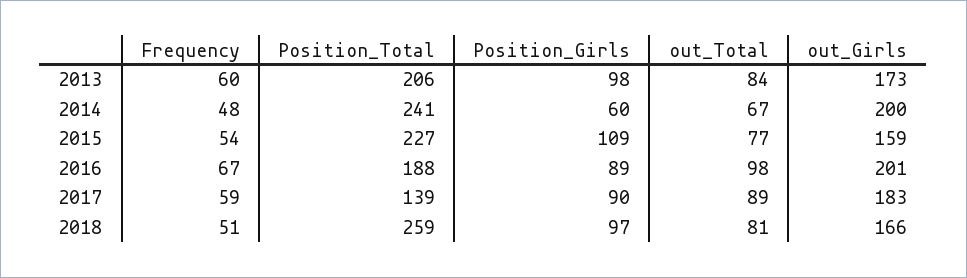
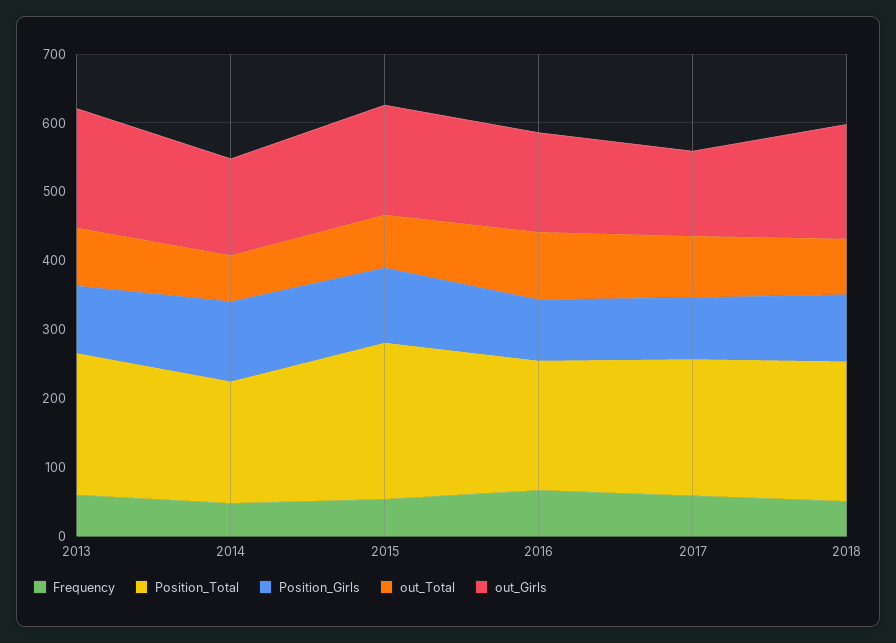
  {
    "Frequency": {
      "2013": 60,
      "2014": 48,
      "2015": 54,
      "2016": 67,
      "2017": 59,
      "2018": 51
    },
    "Position_Total": {
      "2013": 206,
-     "2014": 241,
+     "2014": 180,
      "2015": 227,
      "2016": 188,
-     "2017": 139,
+     "2017": 200,
-     "2018": 259
+     "2018": 200
    },
    "Position_Girls": {
      "2013": 98,
-     "2014": 60,
+     "2014": 120,
      "2015": 109,
      "2016": 89,
      "2017": 90,
      "2018": 97
    },
    "out_Total": {
      "2013": 84,
      "2014": 67,
      "2015": 77,
      "2016": 98,
      "2017": 89,
      "2018": 81
    },
    "out_Girls": {
      "2013": 173,
-     "2014": 200,
+     "2014": 140,
      "2015": 159,
-     "2016": 201,
+     "2016": 140,
-     "2017": 183,
+     "2017": 120,
      "2018": 166
    }
  }

